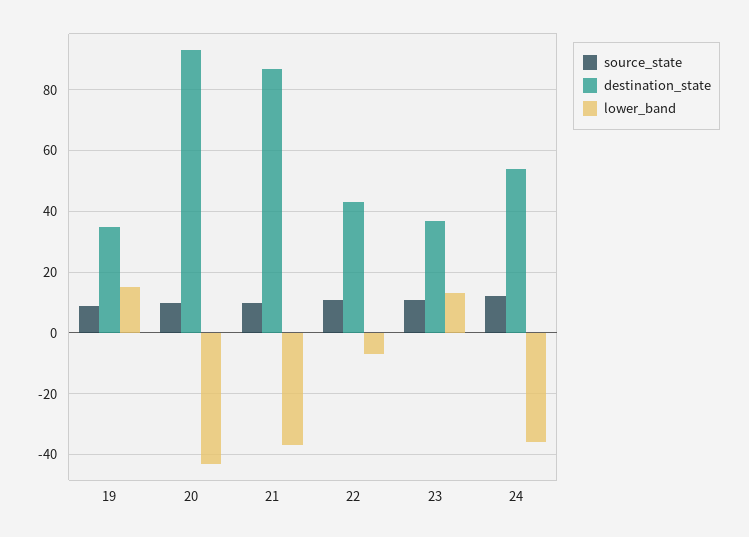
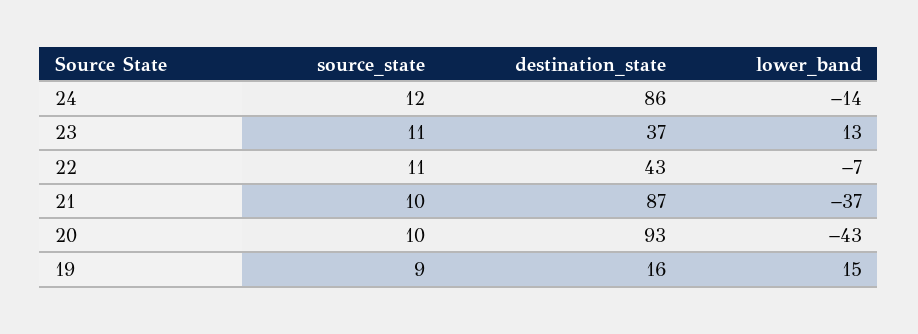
  {
    "source_state": {
      "19": 9,
      "20": 10,
      "21": 10,
      "22": 11,
      "23": 11,
      "24": 12
    },
    "destination_state": {
-     "19": 35,
+     "19": 16,
      "20": 93,
      "21": 87,
      "22": 43,
      "23": 37,
-     "24": 55
+     "24": 86
    },
    "lower_band": {
      "19": 15,
      "20": -43,
      "21": -37,
      "22": -7,
      "23": 13,
-     "24": -35
+     "24": -14
    }
  }

